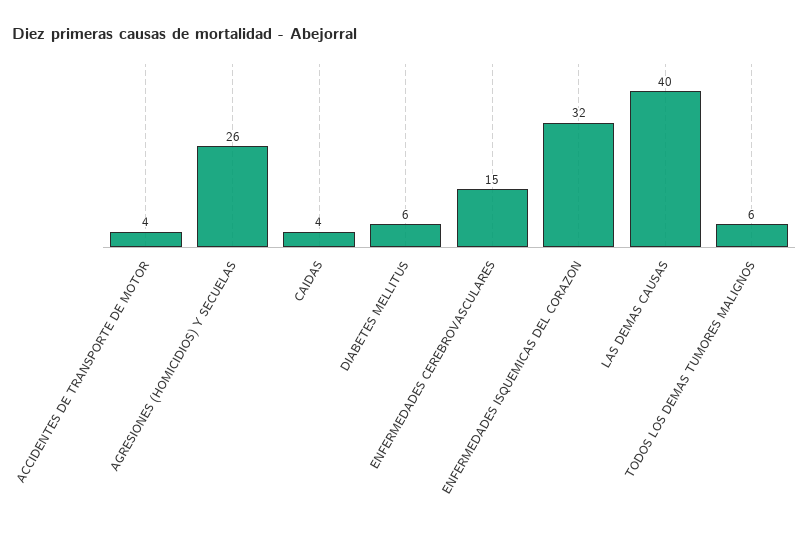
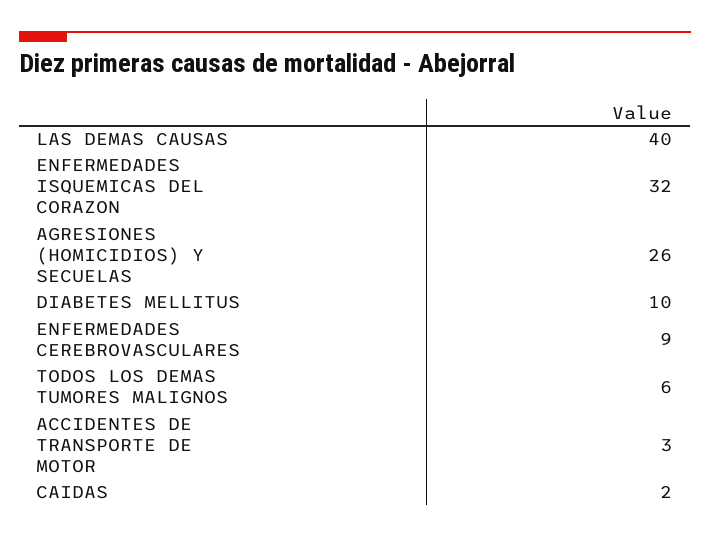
  {
-   "ACCIDENTES DE TRANSPORTE DE MOTOR": 4,
+   "ACCIDENTES DE TRANSPORTE DE MOTOR": 3,
    "AGRESIONES (HOMICIDIOS) Y SECUELAS": 26,
-   "CAIDAS": 4,
+   "CAIDAS": 2,
-   "DIABETES MELLITUS": 6,
+   "DIABETES MELLITUS": 10,
-   "ENFERMEDADES CEREBROVASCULARES": 15,
+   "ENFERMEDADES CEREBROVASCULARES": 9,
    "ENFERMEDADES ISQUEMICAS DEL CORAZON": 32,
    "LAS DEMAS CAUSAS": 40,
    "TODOS LOS DEMAS TUMORES MALIGNOS": 6
  }

